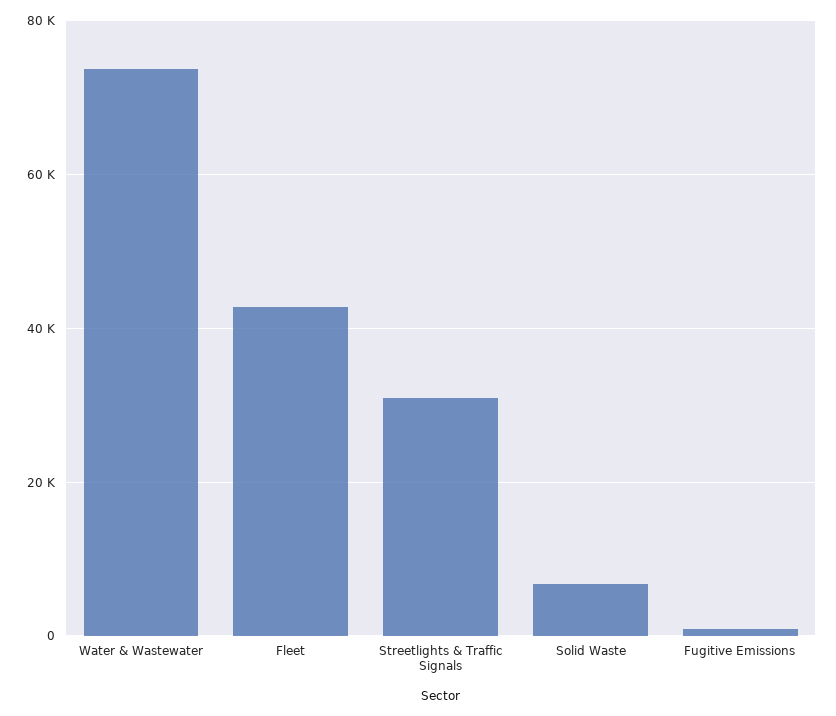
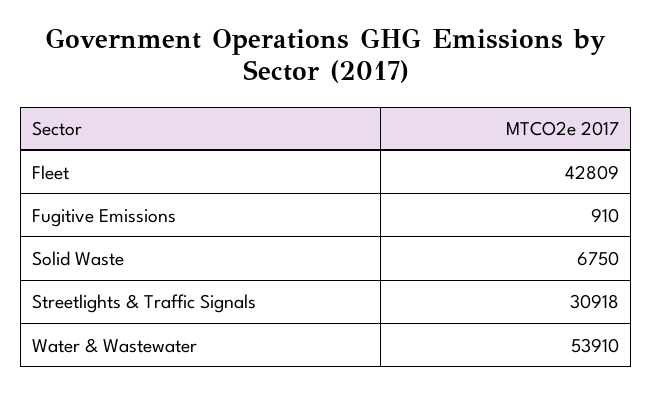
  {
-   "Water & Wastewater": 74000,
+   "Water & Wastewater": 53910,
    "Fleet": 42809,
    "Streetlights & Traffic Signals": 30918,
    "Solid Waste": 6750,
    "Fugitive Emissions": 910
  }

